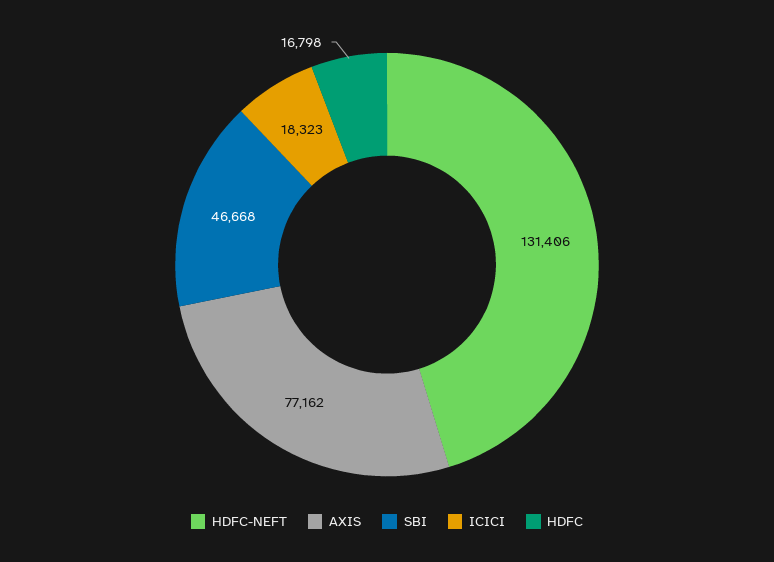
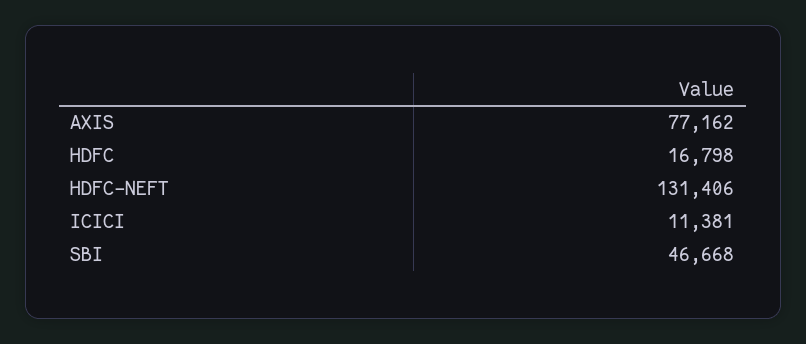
  {
    "HDFC-NEFT": 131406,
    "AXIS": 77162,
    "SBI": 46668,
-   "ICICI": 18323,
+   "ICICI": 11381,
    "HDFC": 16798
  }

